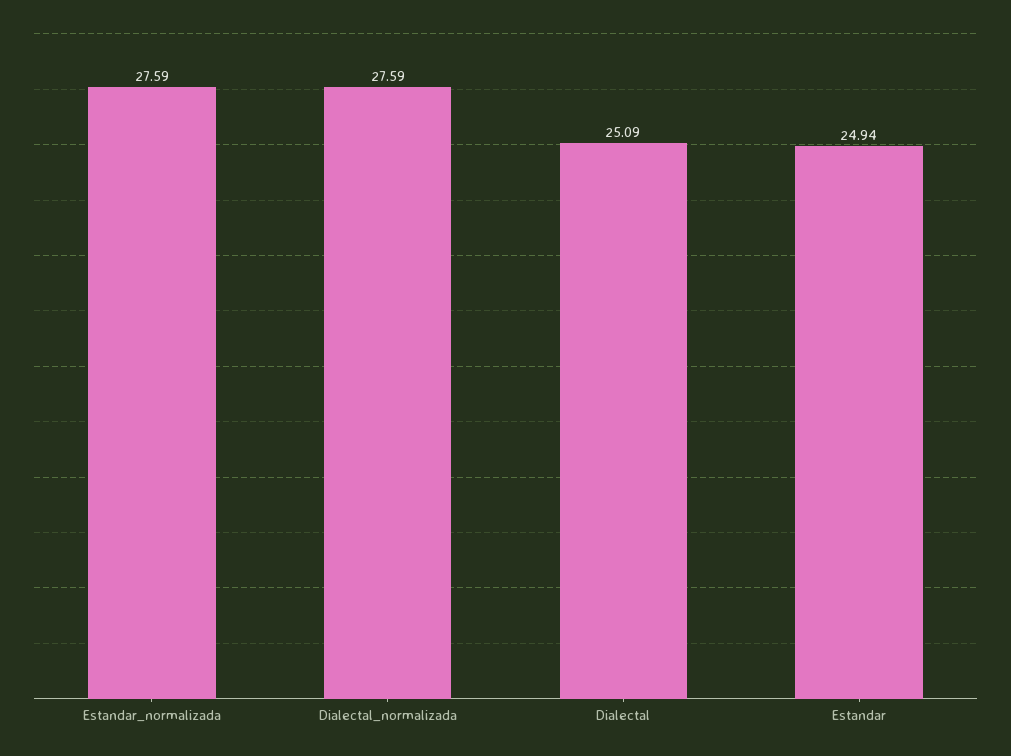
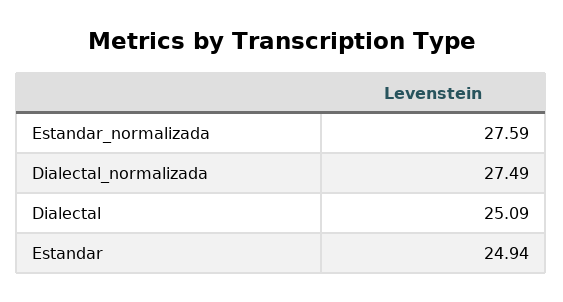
  {
    "Estandar_normalizada": 27.59,
-   "Dialectal_normalizada": 27.59,
+   "Dialectal_normalizada": 27.49,
    "Dialectal": 25.09,
    "Estandar": 24.94
  }

